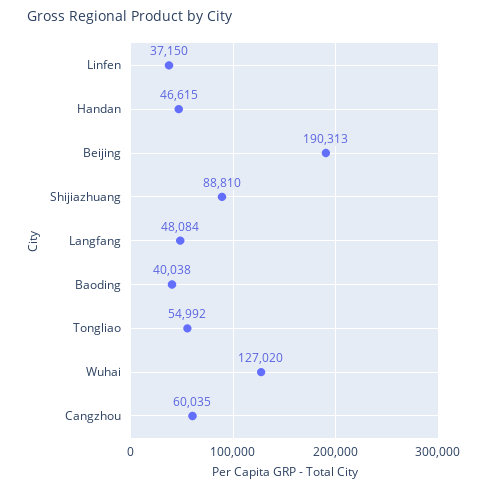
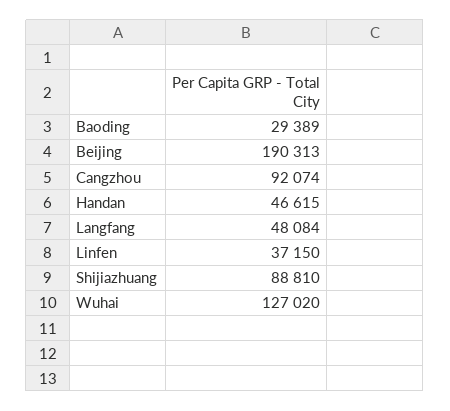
  {
    "Linfen": 37150,
    "Handan": 46615,
    "Beijing": 190313,
    "Shijiazhuang": 88810,
    "Langfang": 48084,
-   "Baoding": 40038,
+   "Baoding": 29389,
-   "Tongliao": 54992,
    "Wuhai": 127020,
-   "Cangzhou": 60035
+   "Cangzhou": 92074
  }

